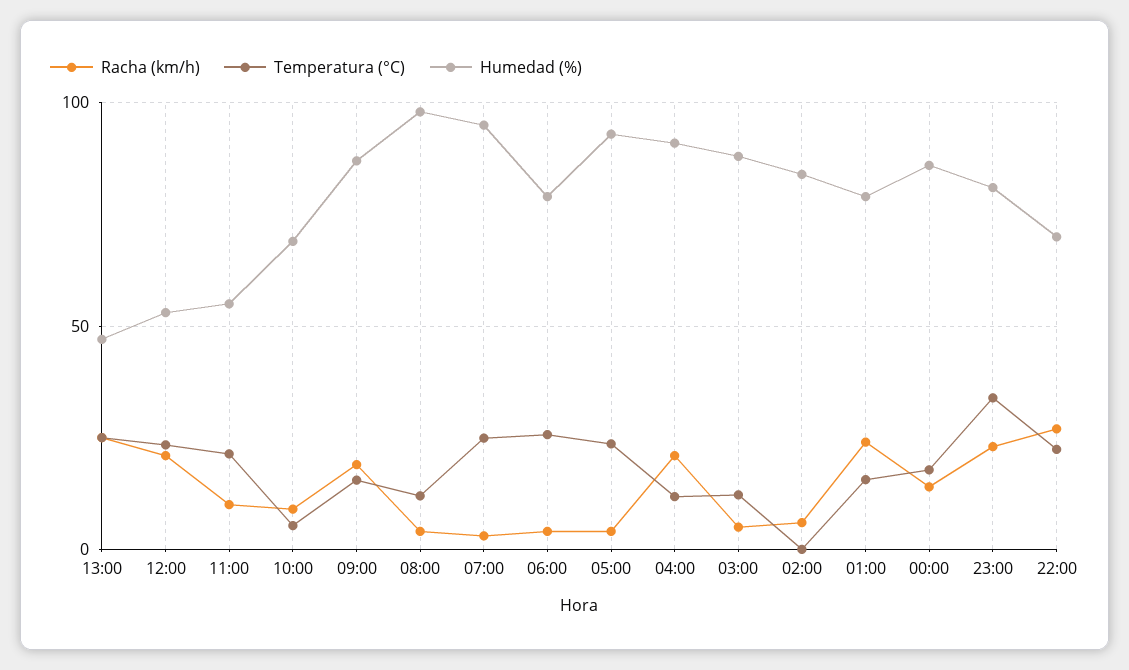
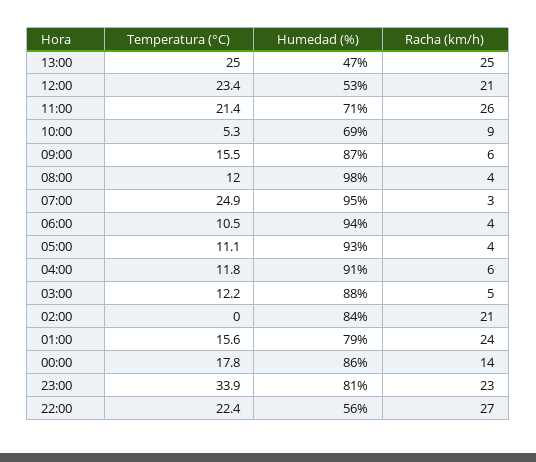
  {
    "Racha (km/h)": {
      "13:00": 25,
      "12:00": 21,
-     "11:00": 10,
+     "11:00": 26,
      "10:00": 9,
-     "09:00": 20,
+     "09:00": 6,
      "08:00": 4,
      "07:00": 3,
      "06:00": 4,
      "05:00": 4,
-     "04:00": 20,
+     "04:00": 6,
      "03:00": 5,
-     "02:00": 5,
+     "02:00": 21,
      "01:00": 24,
      "00:00": 14,
      "23:00": 23,
      "22:00": 27
    },
    "Temperatura (°C)": {
      "13:00": 25,
      "12:00": 23.4,
      "11:00": 21.4,
      "10:00": 5.3,
      "09:00": 15.5,
      "08:00": 12,
      "07:00": 24.9,
-     "06:00": 25,
+     "06:00": 10.5,
-     "05:00": 25,
+     "05:00": 11.1,
      "04:00": 11.8,
      "03:00": 12.2,
      "02:00": 0,
      "01:00": 15.6,
      "00:00": 17.8,
      "23:00": 33.9,
      "22:00": 22.4
    },
    "Humedad (%)": {
      "13:00": 47,
      "12:00": 53,
-     "11:00": 55,
+     "11:00": 71,
      "10:00": 69,
      "09:00": 87,
      "08:00": 98,
      "07:00": 95,
-     "06:00": 80,
+     "06:00": 94,
      "05:00": 93,
      "04:00": 91,
      "03:00": 88,
      "02:00": 84,
      "01:00": 79,
      "00:00": 86,
      "23:00": 81,
-     "22:00": 70
+     "22:00": 56
    }
  }

